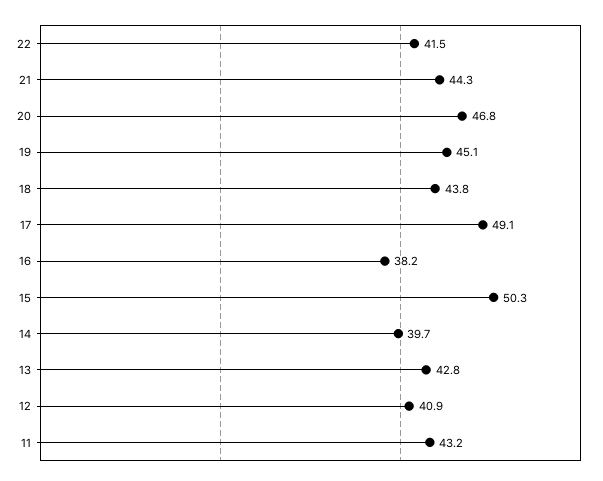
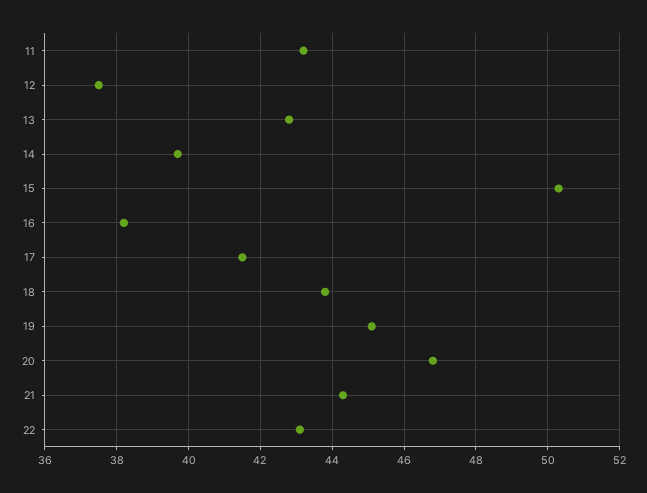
  {
-   "22": 41.5,
+   "22": 43,
    "21": 44.3,
    "20": 46.8,
    "19": 45.1,
    "18": 43.8,
-   "17": 49.1,
+   "17": 41.5,
    "16": 38.2,
    "15": 50.3,
    "14": 39.7,
    "13": 42.8,
-   "12": 40.9,
+   "12": 37.5,
    "11": 43.2
  }

